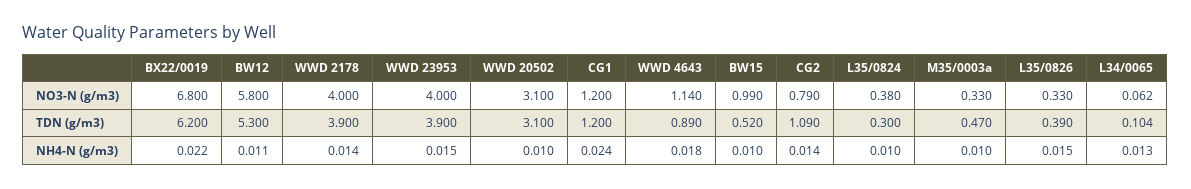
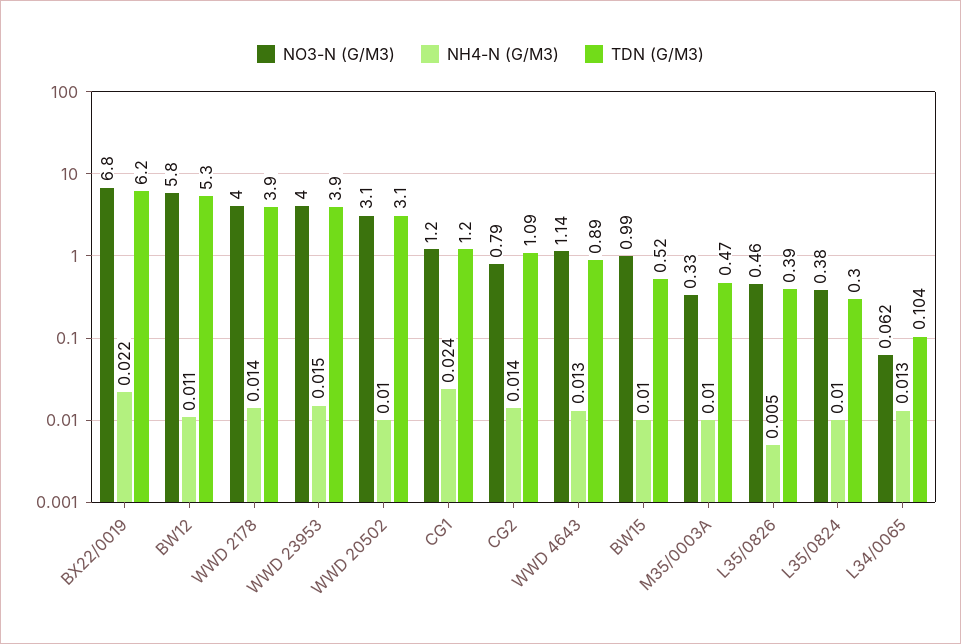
  {
    "NO3-N (g/m3)": {
      "BX22/0019": 6.8,
      "BW12": 5.8,
      "WWD 2178": 4,
      "WWD 23953": 4,
      "WWD 20502": 3.1,
      "CG1": 1.2,
      "WWD 4643": 1.14,
      "BW15": 0.99,
      "CG2": 0.79,
      "L35/0824": 0.38,
      "M35/0003a": 0.33,
-     "L35/0826": 0.33,
+     "L35/0826": 0.46,
      "L34/0065": 0.062
    },
    "TDN (g/m3)": {
      "BX22/0019": 6.2,
      "BW12": 5.3,
      "WWD 2178": 3.9,
      "WWD 23953": 3.9,
      "WWD 20502": 3.1,
      "CG1": 1.2,
      "WWD 4643": 0.89,
      "BW15": 0.52,
      "CG2": 1.09,
      "L35/0824": 0.3,
      "M35/0003a": 0.47,
      "L35/0826": 0.39,
      "L34/0065": 0.104
    },
    "NH4-N (g/m3)": {
      "BX22/0019": 0.022,
      "BW12": 0.011,
      "WWD 2178": 0.014,
      "WWD 23953": 0.015,
      "WWD 20502": 0.01,
      "CG1": 0.024,
-     "WWD 4643": 0.018,
+     "WWD 4643": 0.013,
      "BW15": 0.01,
      "CG2": 0.014,
      "L35/0824": 0.01,
      "M35/0003a": 0.01,
-     "L35/0826": 0.015,
+     "L35/0826": 0.005,
      "L34/0065": 0.013
    }
  }

